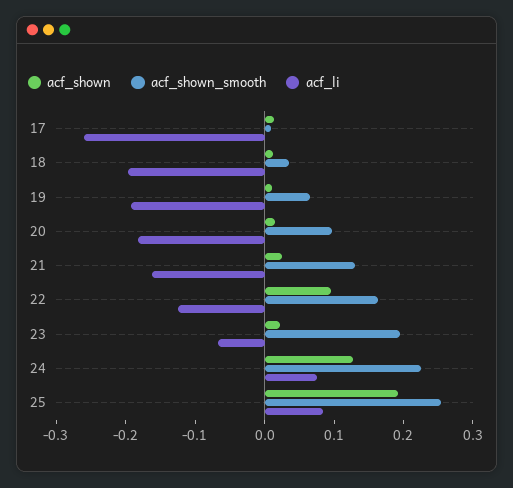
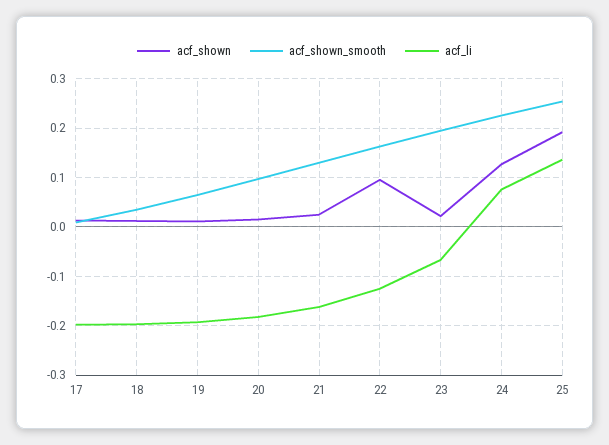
  {
    "acf_shown": {
      "17": 0.02,
      "18": 0.02,
      "19": 0.02,
      "20": 0.02,
      "21": 0.02,
      "22": 0.1,
      "23": 0.02,
      "24": 0.12,
      "25": 0.2
    },
    "acf_shown_smooth": {
      "17": 0,
      "18": 0.04,
      "19": 0.06,
      "20": 0.1,
      "21": 0.14,
      "22": 0.16,
      "23": 0.2,
      "24": 0.22,
      "25": 0.26
    },
    "acf_li": {
-     "17": -0.26,
+     "17": -0.2,
      "18": -0.2,
      "19": -0.2,
      "20": -0.18,
      "21": -0.16,
      "22": -0.12,
      "23": -0.06,
      "24": 0.08,
-     "25": 0.08
+     "25": 0.14
    }
  }

